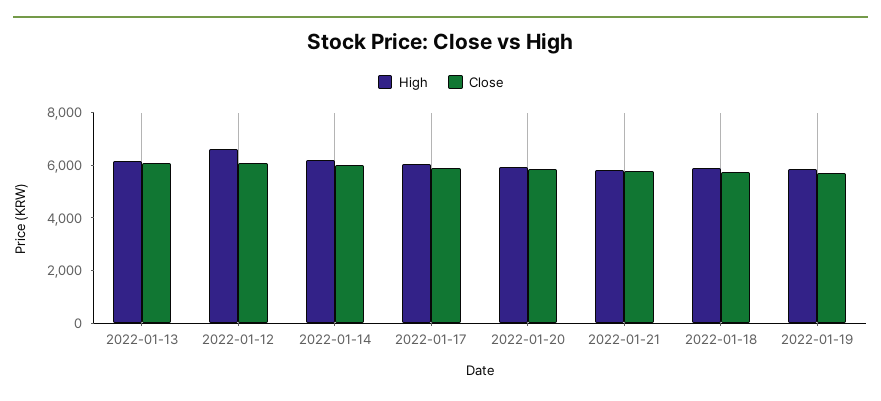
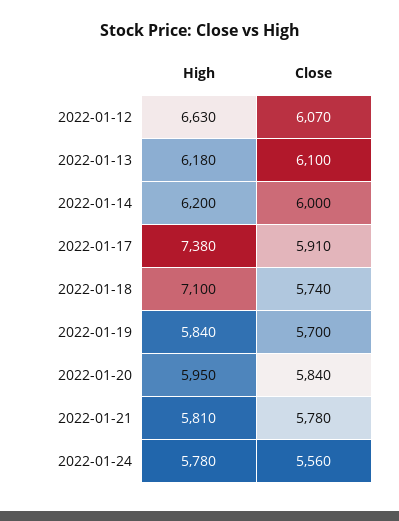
  {
    "High": {
      "2022-01-13": 6180,
      "2022-01-12": 6630,
      "2022-01-14": 6200,
-     "2022-01-17": 6000,
+     "2022-01-17": 7380,
      "2022-01-20": 5950,
      "2022-01-21": 5810,
-     "2022-01-18": 6000,
+     "2022-01-18": 7100,
-     "2022-01-19": 5840
+     "2022-01-19": 5840,
+     "2022-01-24": 5780
    },
    "Close": {
      "2022-01-13": 6100,
      "2022-01-12": 6070,
      "2022-01-14": 6000,
      "2022-01-17": 5910,
      "2022-01-20": 5840,
      "2022-01-21": 5780,
      "2022-01-18": 5740,
-     "2022-01-19": 5700
+     "2022-01-19": 5700,
+     "2022-01-24": 5560
    }
  }

